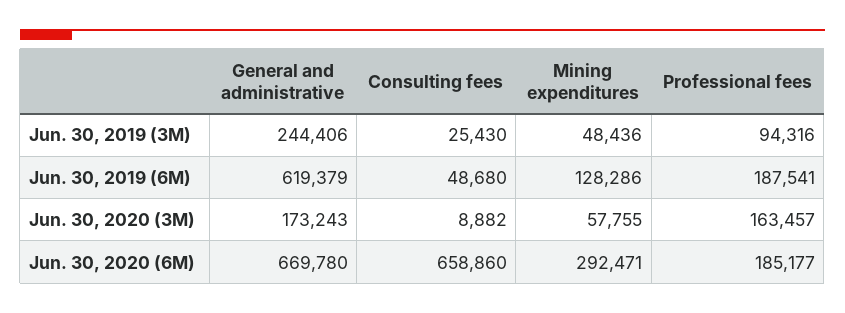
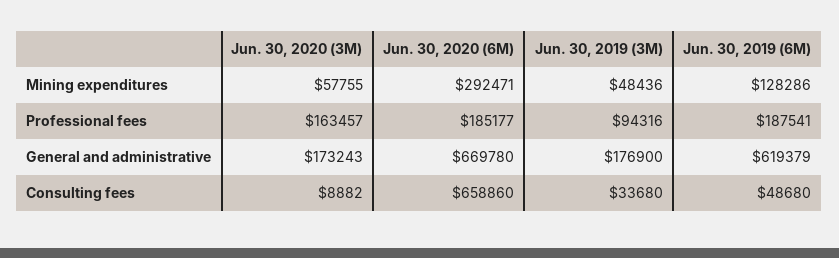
  {
    "General and administrative": {
-     "Jun. 30, 2019 (3M)": 244406,
+     "Jun. 30, 2019 (3M)": 176900,
      "Jun. 30, 2019 (6M)": 619379,
      "Jun. 30, 2020 (3M)": 173243,
      "Jun. 30, 2020 (6M)": 669780
    },
    "Consulting fees": {
-     "Jun. 30, 2019 (3M)": 25430,
+     "Jun. 30, 2019 (3M)": 33680,
      "Jun. 30, 2019 (6M)": 48680,
      "Jun. 30, 2020 (3M)": 8882,
      "Jun. 30, 2020 (6M)": 658860
    },
    "Mining expenditures": {
      "Jun. 30, 2019 (3M)": 48436,
      "Jun. 30, 2019 (6M)": 128286,
      "Jun. 30, 2020 (3M)": 57755,
      "Jun. 30, 2020 (6M)": 292471
    },
    "Professional fees": {
      "Jun. 30, 2019 (3M)": 94316,
      "Jun. 30, 2019 (6M)": 187541,
      "Jun. 30, 2020 (3M)": 163457,
      "Jun. 30, 2020 (6M)": 185177
    }
  }

